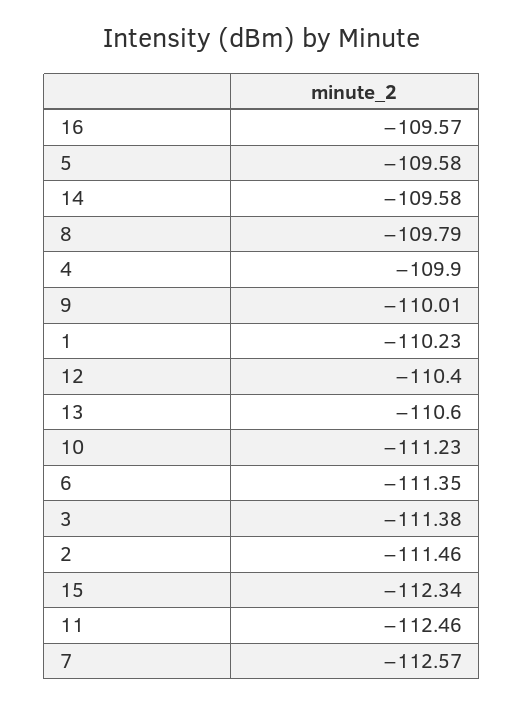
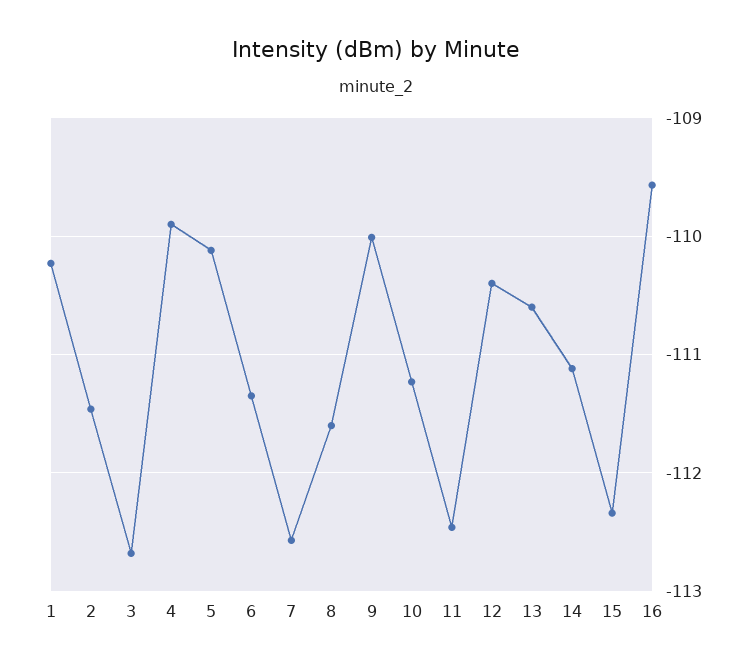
  {
    "16": -109.57,
-   "5": -109.58,
+   "5": -110.1,
-   "14": -109.58,
+   "14": -111.1,
-   "8": -109.79,
+   "8": -111.6,
    "4": -109.9,
    "9": -110.01,
    "1": -110.23,
    "12": -110.4,
    "13": -110.6,
    "10": -111.23,
    "6": -111.35,
-   "3": -111.38,
+   "3": -112.7,
    "2": -111.46,
    "15": -112.34,
    "11": -112.46,
    "7": -112.57
  }

